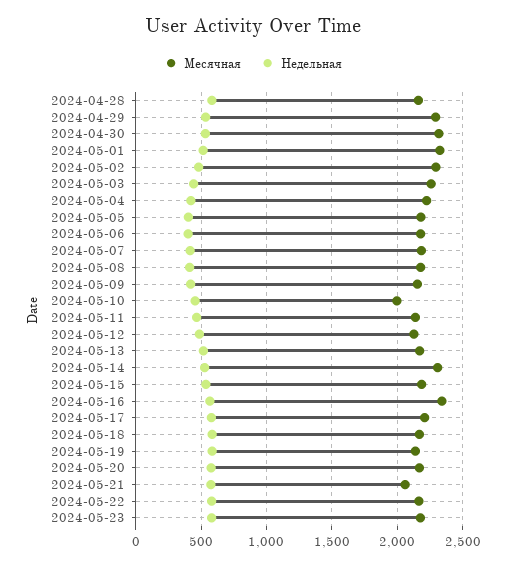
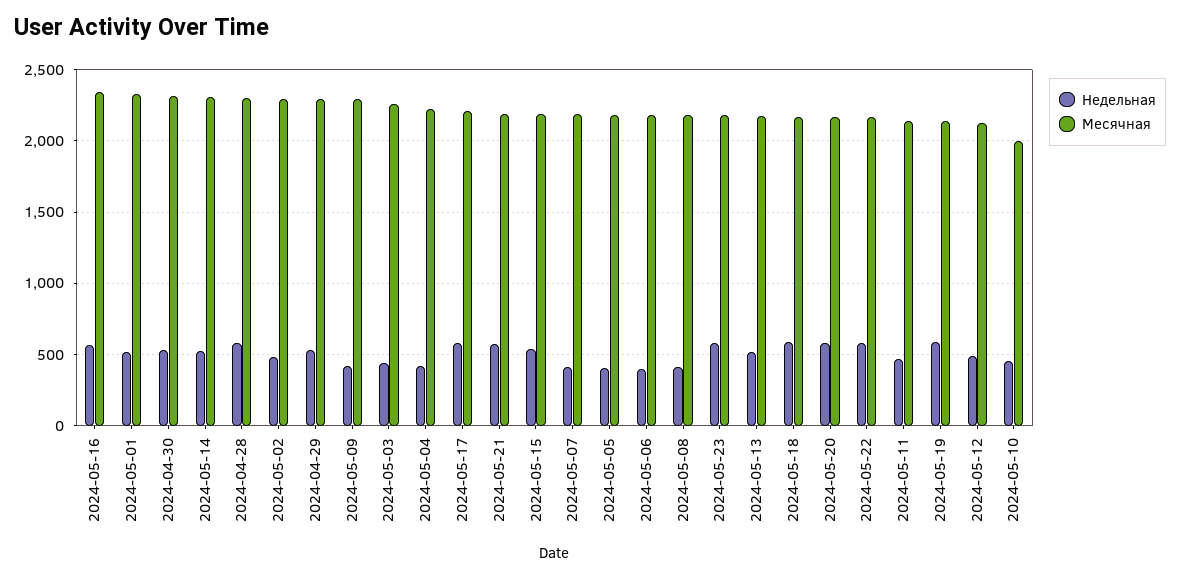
  {
    "Месячная": {
-     "2024-04-28": 2150,
+     "2024-04-28": 2300,
      "2024-04-29": 2300,
      "2024-04-30": 2300,
      "2024-05-01": 2350,
      "2024-05-02": 2300,
      "2024-05-03": 2250,
      "2024-05-04": 2250,
      "2024-05-05": 2200,
      "2024-05-06": 2200,
      "2024-05-07": 2200,
      "2024-05-08": 2200,
-     "2024-05-09": 2150,
+     "2024-05-09": 2300,
      "2024-05-10": 2000,
      "2024-05-11": 2150,
      "2024-05-12": 2150,
      "2024-05-13": 2150,
      "2024-05-14": 2300,
      "2024-05-15": 2200,
      "2024-05-16": 2350,
      "2024-05-17": 2200,
      "2024-05-18": 2150,
      "2024-05-19": 2150,
      "2024-05-20": 2150,
-     "2024-05-21": 2050,
+     "2024-05-21": 2200,
      "2024-05-22": 2150,
      "2024-05-23": 2200
    },
    "Недельная": {
      "2024-04-28": 600,
      "2024-04-29": 550,
      "2024-04-30": 550,
      "2024-05-01": 500,
      "2024-05-02": 500,
      "2024-05-03": 450,
      "2024-05-04": 400,
      "2024-05-05": 400,
      "2024-05-06": 400,
      "2024-05-07": 400,
      "2024-05-08": 400,
      "2024-05-09": 400,
      "2024-05-10": 450,
      "2024-05-11": 450,
      "2024-05-12": 500,
      "2024-05-13": 500,
      "2024-05-14": 550,
      "2024-05-15": 550,
      "2024-05-16": 550,
      "2024-05-17": 600,
      "2024-05-18": 600,
      "2024-05-19": 600,
      "2024-05-20": 600,
      "2024-05-21": 600,
      "2024-05-22": 600,
      "2024-05-23": 600
    }
  }

